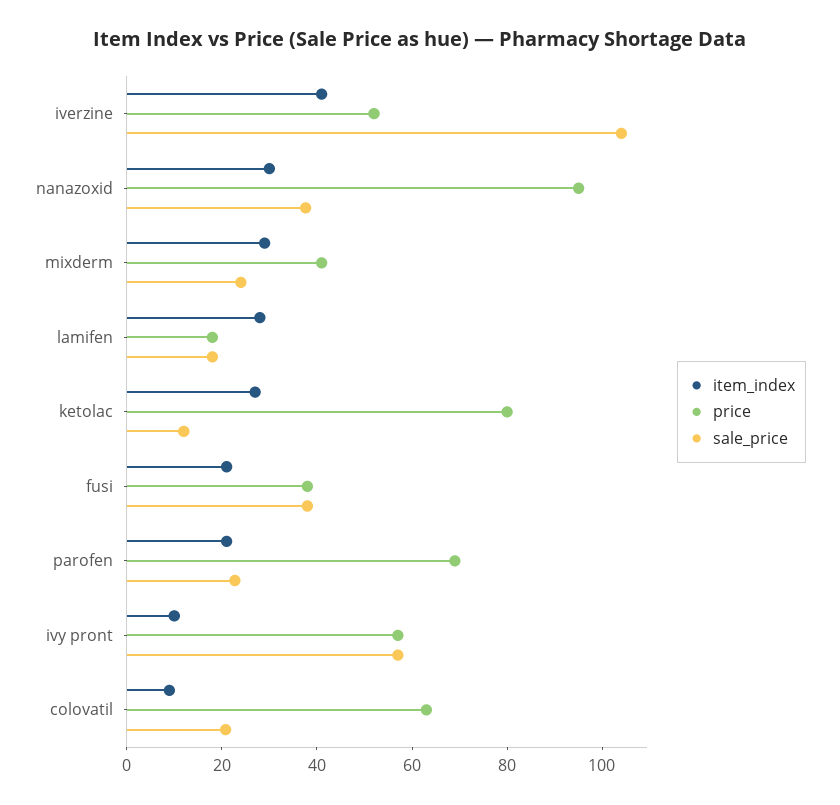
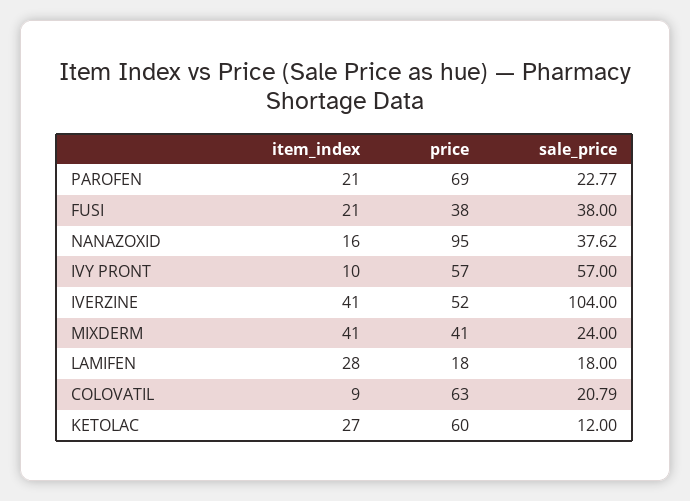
  {
    "item_index": {
      "iverzine": 41,
-     "nanazoxid": 30,
+     "nanazoxid": 16,
-     "mixderm": 30,
+     "mixderm": 41,
      "lamifen": 28,
      "ketolac": 27,
      "fusi": 21,
      "parofen": 21,
      "ivy pront": 10,
      "colovatil": 9
    },
    "price": {
      "iverzine": 52,
      "nanazoxid": 95,
      "mixderm": 41,
      "lamifen": 18,
-     "ketolac": 80,
+     "ketolac": 60,
      "fusi": 38,
      "parofen": 69,
      "ivy pront": 57,
      "colovatil": 63
    },
    "sale_price": {
      "iverzine": 104,
      "nanazoxid": 37.62,
      "mixderm": 24,
      "lamifen": 18,
      "ketolac": 12,
      "fusi": 38,
      "parofen": 22.77,
      "ivy pront": 57,
      "colovatil": 20.79
    }
  }

